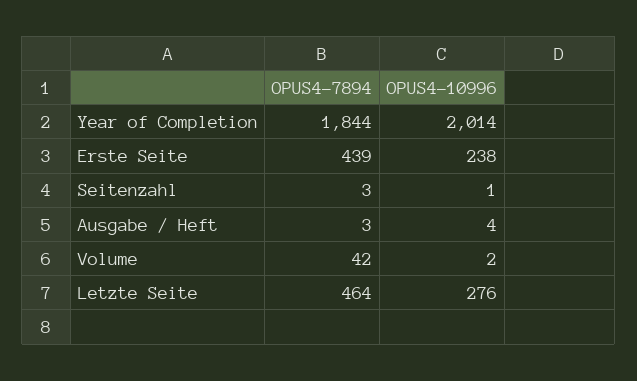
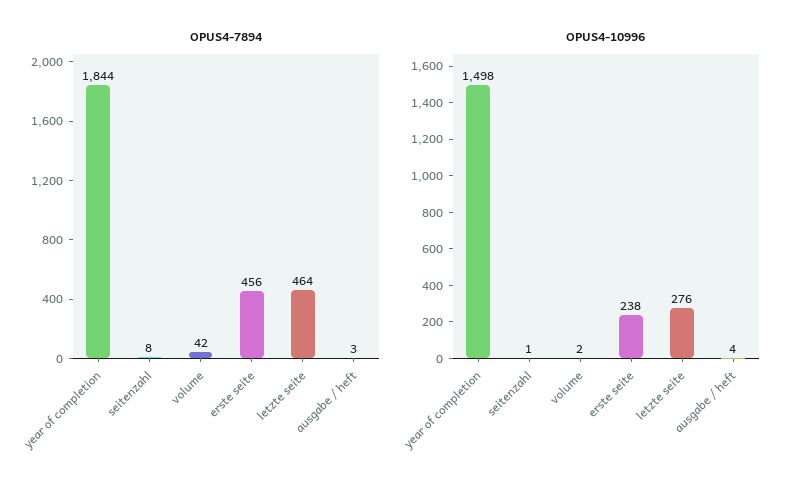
  {
    "OPUS4-7894": {
      "Year of Completion": 1844,
-     "Erste Seite": 439,
+     "Erste Seite": 456,
-     "Seitenzahl": 3,
+     "Seitenzahl": 8,
      "Ausgabe / Heft": 3,
      "Volume": 42,
      "Letzte Seite": 464
    },
    "OPUS4-10996": {
-     "Year of Completion": 2014,
+     "Year of Completion": 1498,
      "Erste Seite": 238,
      "Seitenzahl": 1,
      "Ausgabe / Heft": 4,
      "Volume": 2,
      "Letzte Seite": 276
    }
  }

